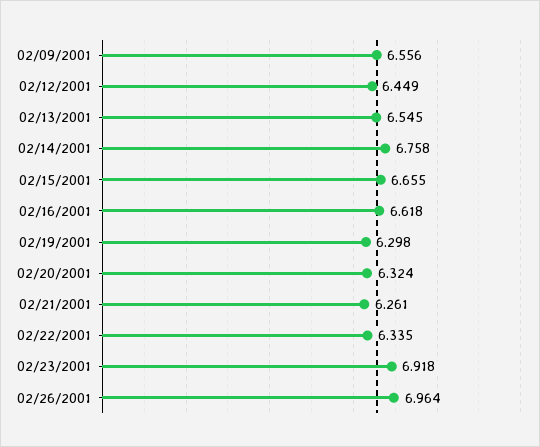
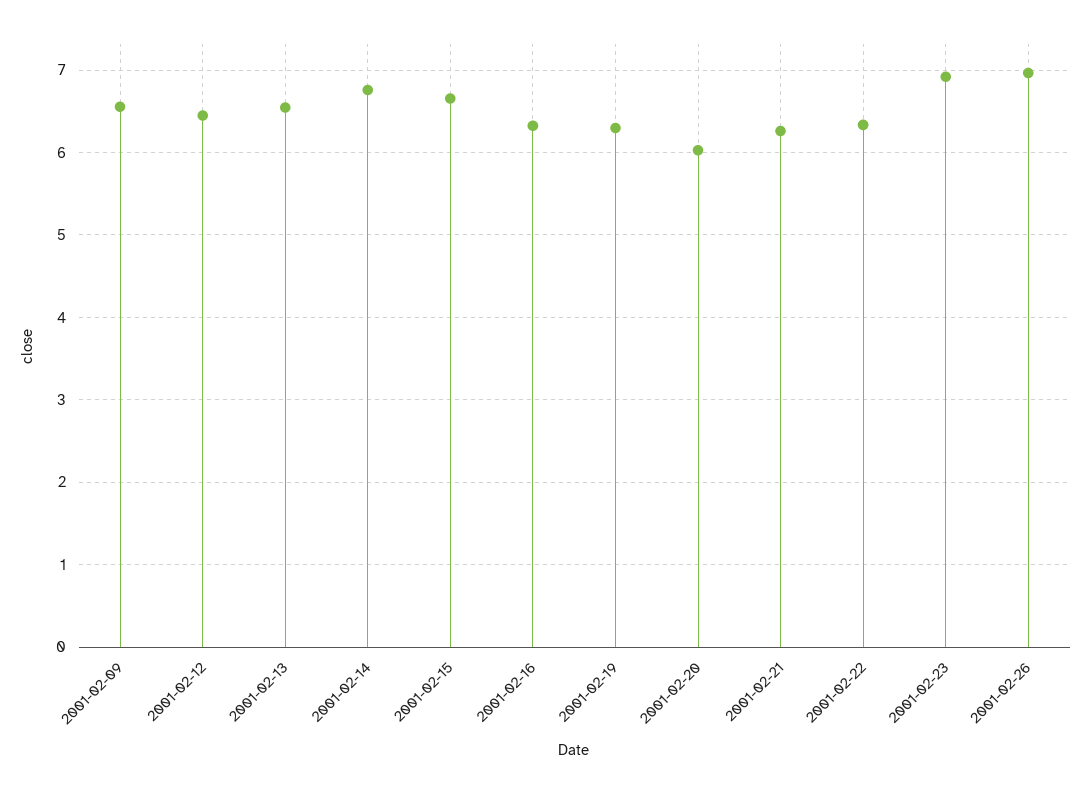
  {
    "02/09/2001": 6.556,
    "02/12/2001": 6.449,
    "02/13/2001": 6.545,
    "02/14/2001": 6.758,
    "02/15/2001": 6.655,
-   "02/16/2001": 6.618,
+   "02/16/2001": 6.3,
    "02/19/2001": 6.298,
-   "02/20/2001": 6.324,
+   "02/20/2001": 6,
    "02/21/2001": 6.261,
    "02/22/2001": 6.335,
    "02/23/2001": 6.918,
    "02/26/2001": 6.964
  }

